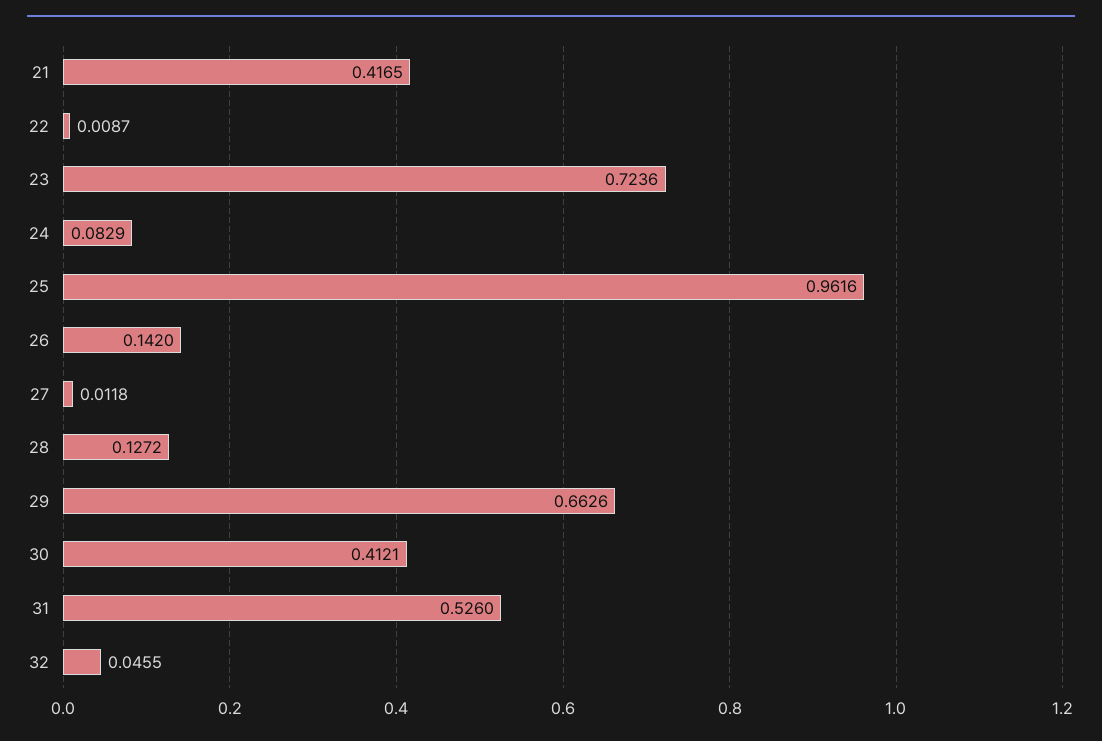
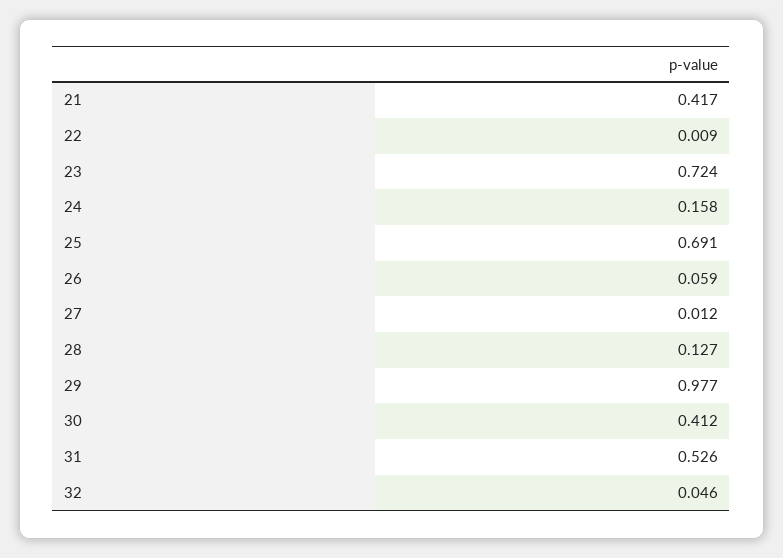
  {
    "21": 0.4165,
    "22": 0.0087,
    "23": 0.7236,
-   "24": 0.0829,
+   "24": 0.158,
-   "25": 0.9616,
+   "25": 0.691,
-   "26": 0.142,
+   "26": 0.059,
    "27": 0.0118,
    "28": 0.1272,
-   "29": 0.6626,
+   "29": 0.977,
    "30": 0.4121,
    "31": 0.526,
    "32": 0.0455
  }

